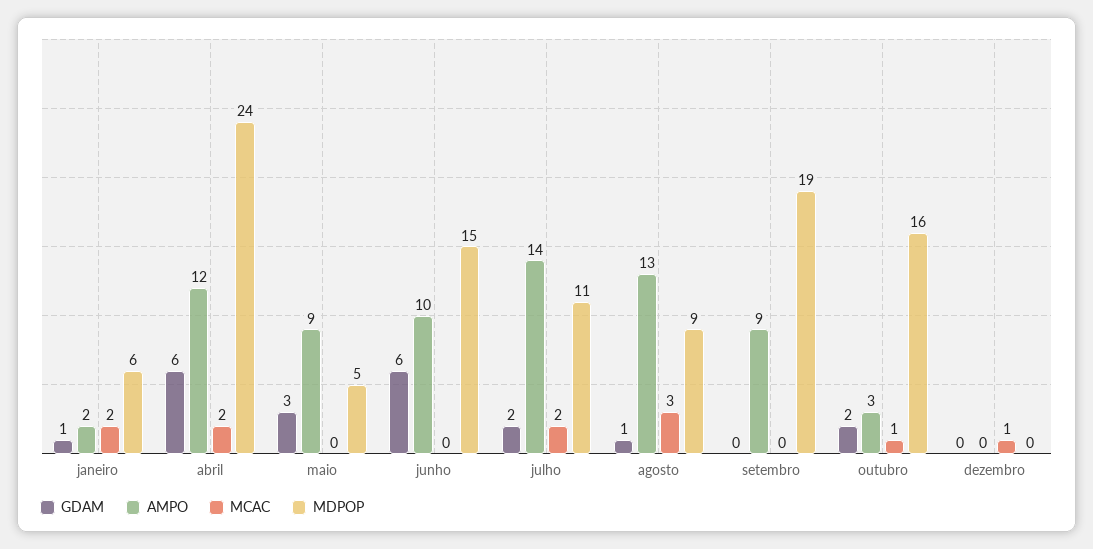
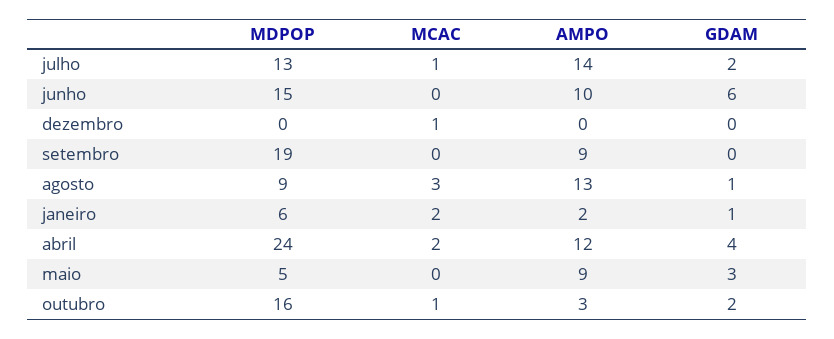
  {
    "GDAM": {
      "janeiro": 1,
-     "abril": 6,
+     "abril": 4,
      "maio": 3,
      "junho": 6,
      "julho": 2,
      "agosto": 1,
      "setembro": 0,
      "outubro": 2,
      "dezembro": 0
    },
    "AMPO": {
      "janeiro": 2,
      "abril": 12,
      "maio": 9,
      "junho": 10,
      "julho": 14,
      "agosto": 13,
      "setembro": 9,
      "outubro": 3,
      "dezembro": 0
    },
    "MCAC": {
      "janeiro": 2,
      "abril": 2,
      "maio": 0,
      "junho": 0,
-     "julho": 2,
+     "julho": 1,
      "agosto": 3,
      "setembro": 0,
      "outubro": 1,
      "dezembro": 1
    },
    "MDPOP": {
      "janeiro": 6,
      "abril": 24,
      "maio": 5,
      "junho": 15,
-     "julho": 11,
+     "julho": 13,
      "agosto": 9,
      "setembro": 19,
      "outubro": 16,
      "dezembro": 0
    }
  }

